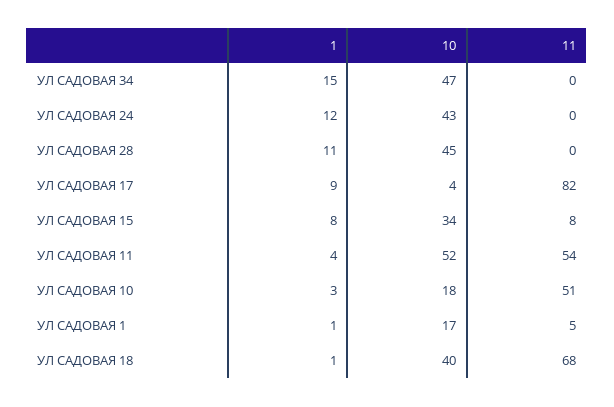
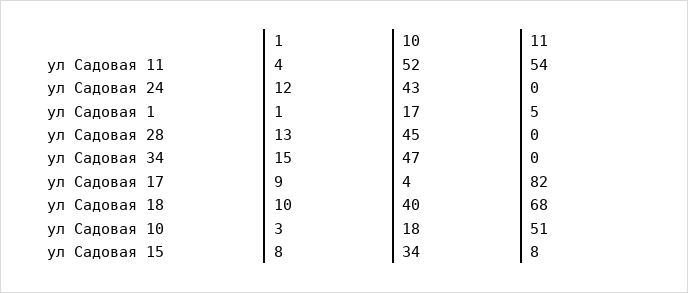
  {
    "1": {
      "УЛ САДОВАЯ 34": 15,
      "УЛ САДОВАЯ 24": 12,
-     "УЛ САДОВАЯ 28": 11,
+     "УЛ САДОВАЯ 28": 13,
      "УЛ САДОВАЯ 17": 9,
      "УЛ САДОВАЯ 15": 8,
      "УЛ САДОВАЯ 11": 4,
      "УЛ САДОВАЯ 10": 3,
      "УЛ САДОВАЯ 1": 1,
-     "УЛ САДОВАЯ 18": 1
+     "УЛ САДОВАЯ 18": 10
    },
    "10": {
      "УЛ САДОВАЯ 34": 47,
      "УЛ САДОВАЯ 24": 43,
      "УЛ САДОВАЯ 28": 45,
      "УЛ САДОВАЯ 17": 4,
      "УЛ САДОВАЯ 15": 34,
      "УЛ САДОВАЯ 11": 52,
      "УЛ САДОВАЯ 10": 18,
      "УЛ САДОВАЯ 1": 17,
      "УЛ САДОВАЯ 18": 40
    },
    "11": {
      "УЛ САДОВАЯ 34": 0,
      "УЛ САДОВАЯ 24": 0,
      "УЛ САДОВАЯ 28": 0,
      "УЛ САДОВАЯ 17": 82,
      "УЛ САДОВАЯ 15": 8,
      "УЛ САДОВАЯ 11": 54,
      "УЛ САДОВАЯ 10": 51,
      "УЛ САДОВАЯ 1": 5,
      "УЛ САДОВАЯ 18": 68
    }
  }

